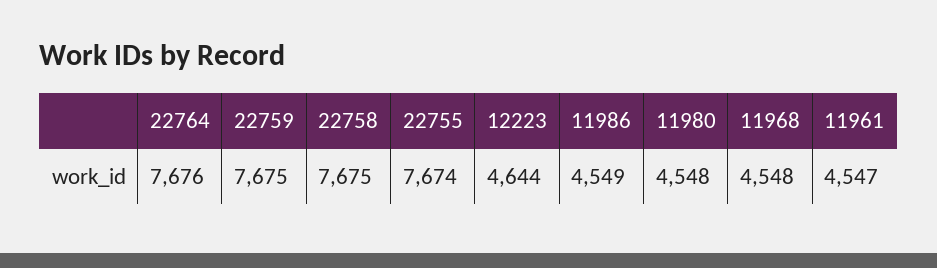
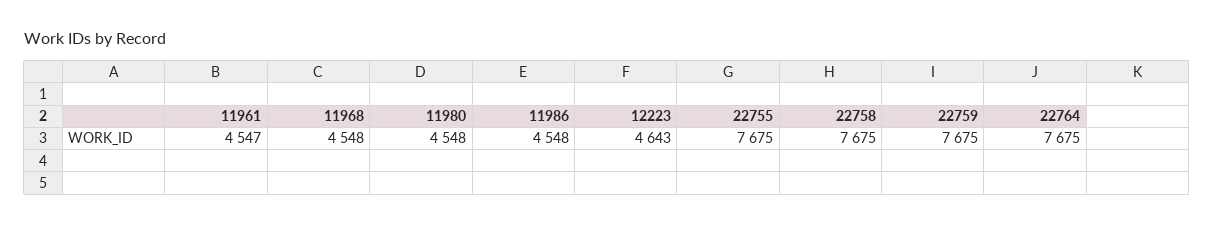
  {
-   "22764": 7676,
+   "22764": 7675,
    "22759": 7675,
    "22758": 7675,
-   "22755": 7674,
+   "22755": 7675,
-   "12223": 4644,
+   "12223": 4643,
-   "11986": 4549,
+   "11986": 4548,
    "11980": 4548,
    "11968": 4548,
    "11961": 4547
  }

